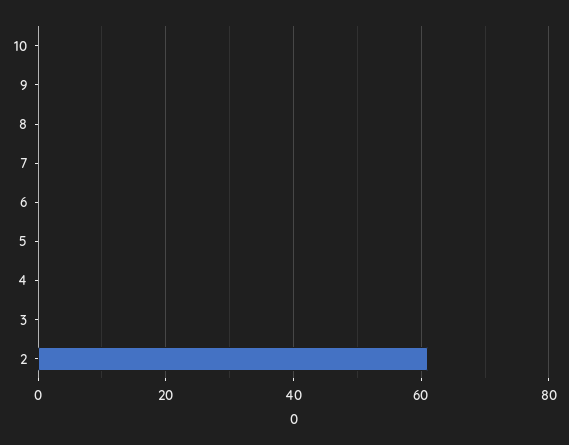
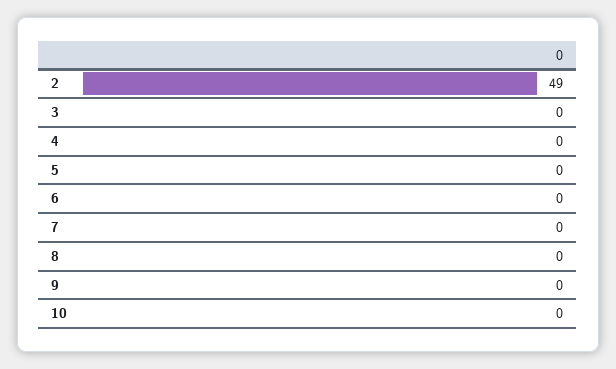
  {
    "10": 0,
    "9": 0,
    "8": 0,
    "7": 0,
    "6": 0,
    "5": 0,
    "4": 0,
    "3": 0,
-   "2": 60
+   "2": 49
  }

